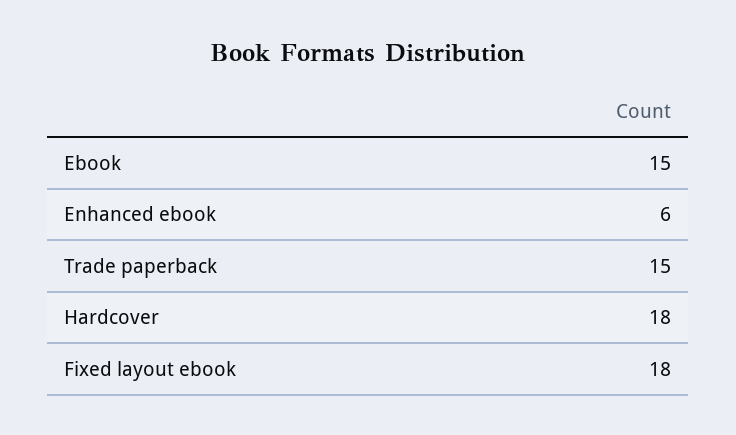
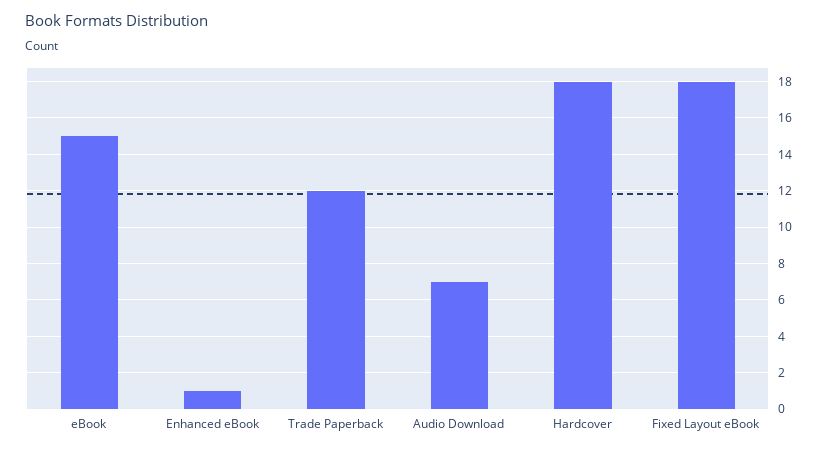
  {
    "Ebook": 15,
-   "Enhanced ebook": 6,
+   "Enhanced ebook": 1,
-   "Trade paperback": 15,
+   "Trade paperback": 12,
    "Hardcover": 18,
-   "Fixed layout ebook": 18
+   "Fixed layout ebook": 18,
+   "Audio Download": 7
  }

